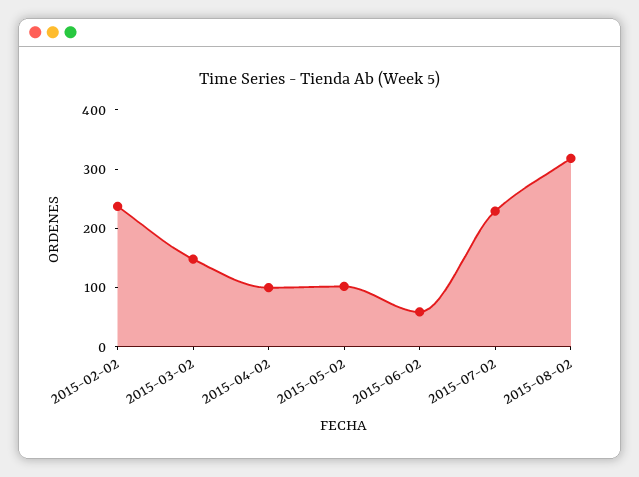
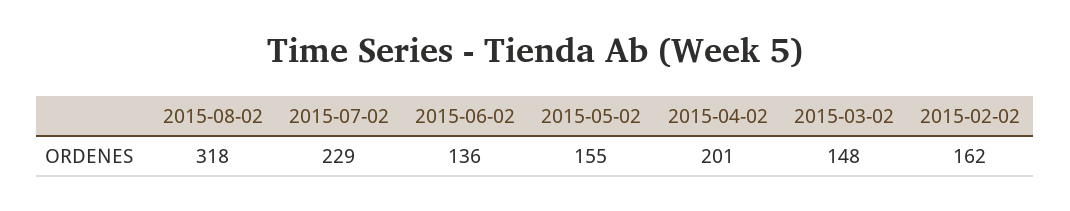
  {
-   "2015-02-02": 240,
+   "2015-02-02": 162,
    "2015-03-02": 148,
-   "2015-04-02": 100,
+   "2015-04-02": 201,
-   "2015-05-02": 100,
+   "2015-05-02": 155,
-   "2015-06-02": 60,
+   "2015-06-02": 136,
    "2015-07-02": 229,
    "2015-08-02": 318
  }

